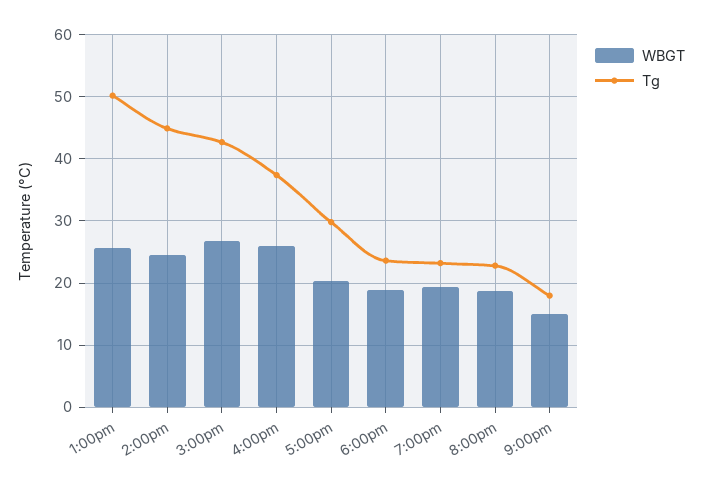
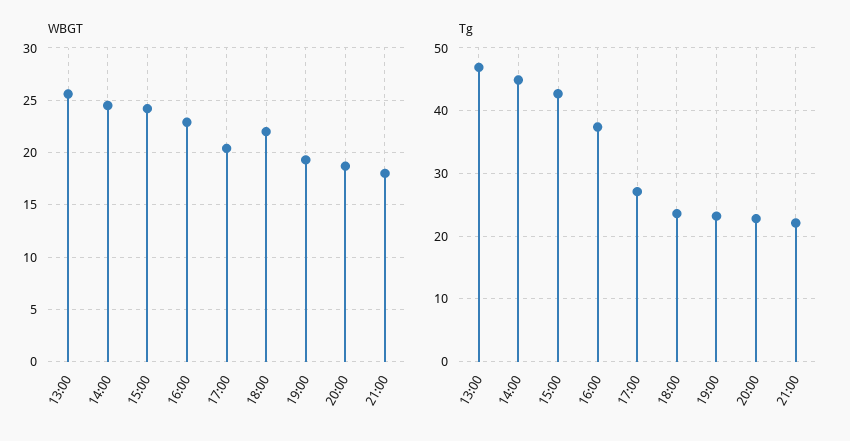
  {
    "WBGT": {
      "1:00pm": 26,
      "2:00pm": 25,
-     "3:00pm": 27,
+     "3:00pm": 24,
-     "4:00pm": 26,
+     "4:00pm": 23,
      "5:00pm": 20,
-     "6:00pm": 19,
+     "6:00pm": 22,
      "7:00pm": 19,
      "8:00pm": 19,
-     "9:00pm": 15
+     "9:00pm": 18
    },
    "Tg": {
-     "1:00pm": 50,
+     "1:00pm": 47,
      "2:00pm": 45,
      "3:00pm": 43,
      "4:00pm": 37,
-     "5:00pm": 30,
+     "5:00pm": 27,
      "6:00pm": 24,
      "7:00pm": 23,
      "8:00pm": 23,
-     "9:00pm": 18
+     "9:00pm": 22
    }
  }

